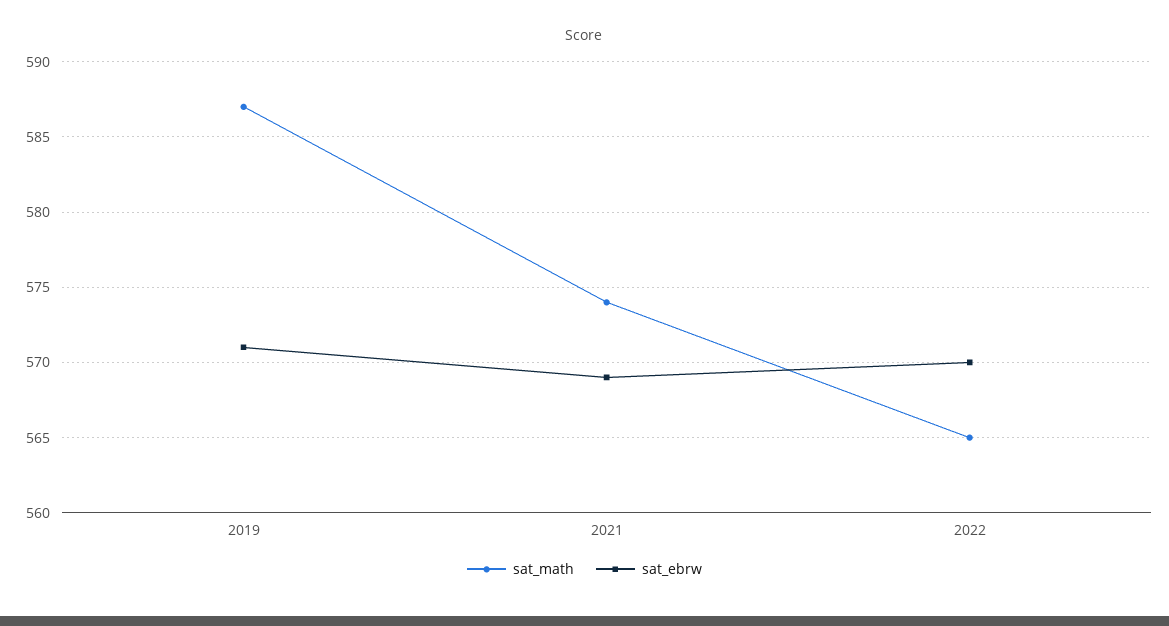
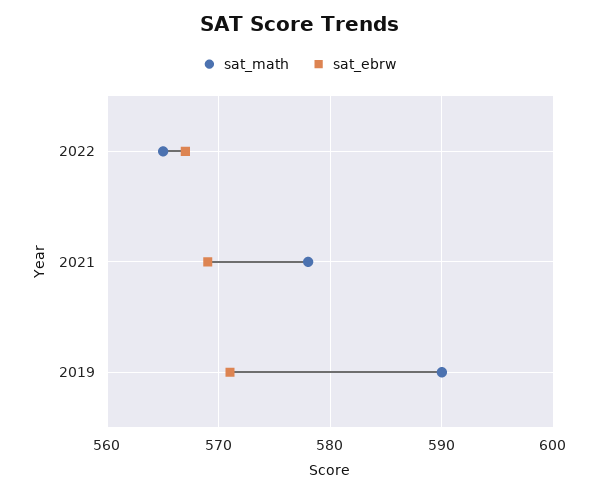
  {
    "sat_math": {
-     "2019": 587,
+     "2019": 590,
-     "2021": 574,
+     "2021": 578,
      "2022": 565
    },
    "sat_ebrw": {
      "2019": 571,
      "2021": 569,
-     "2022": 570
+     "2022": 567
    }
  }

